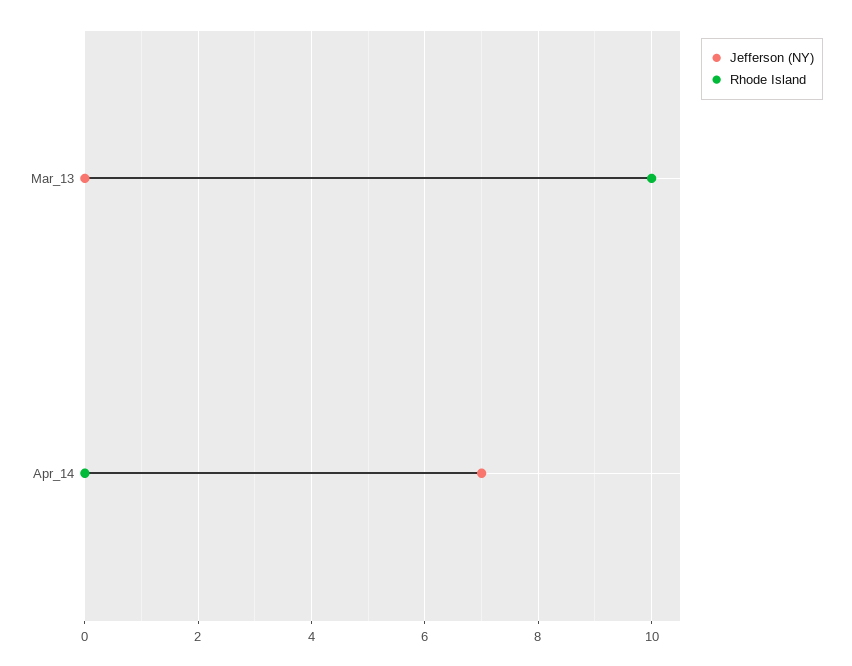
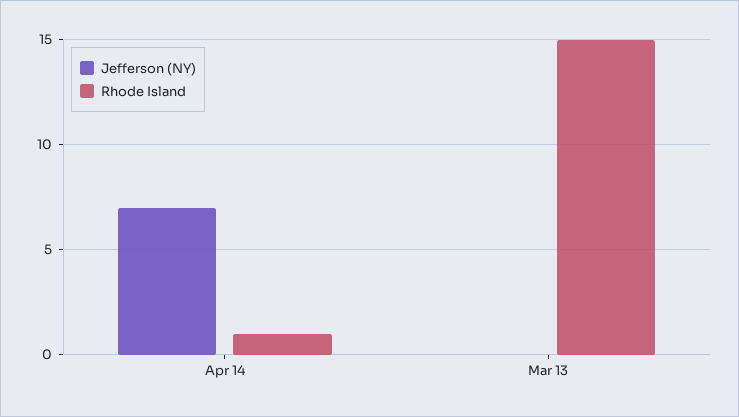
  {
    "Jefferson (NY)": {
      "Mar_13": 0,
      "Apr_14": 7
    },
    "Rhode Island": {
-     "Mar_13": 10,
+     "Mar_13": 15,
-     "Apr_14": 0
+     "Apr_14": 1
    }
  }

